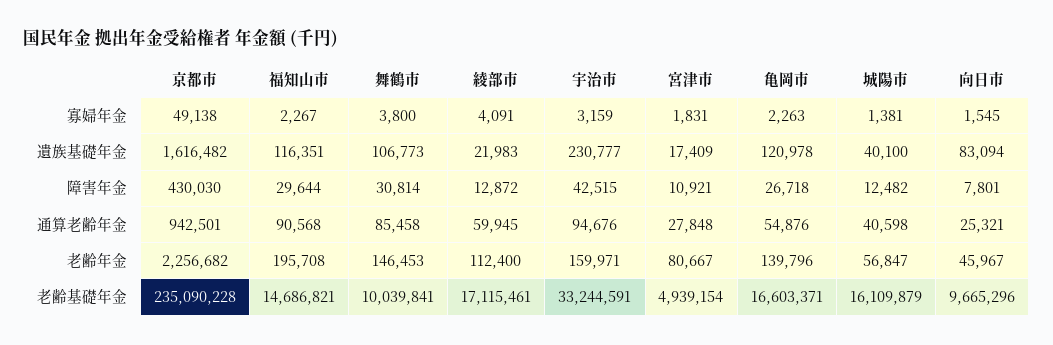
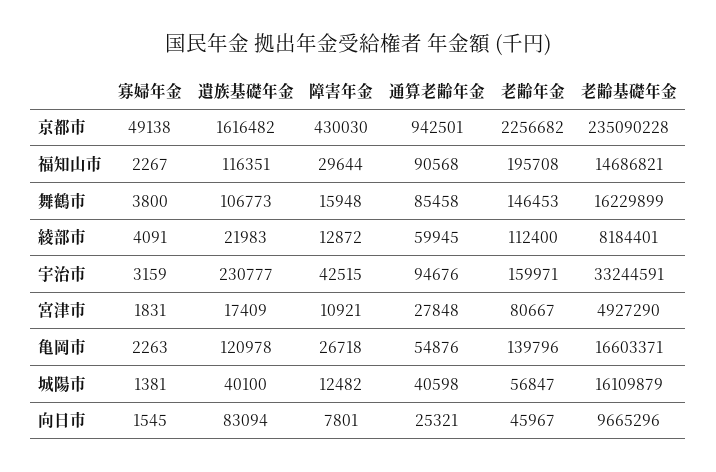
  {
    "京都市": {
      "寡婦年金": 49138,
      "遺族基礎年金": 1616482,
      "障害年金": 430030,
      "通算老齢年金": 942501,
      "老齢年金": 2256682,
      "老齢基礎年金": 235090228
    },
    "福知山市": {
      "寡婦年金": 2267,
      "遺族基礎年金": 116351,
      "障害年金": 29644,
      "通算老齢年金": 90568,
      "老齢年金": 195708,
      "老齢基礎年金": 14686821
    },
    "舞鶴市": {
      "寡婦年金": 3800,
      "遺族基礎年金": 106773,
-     "障害年金": 30814,
+     "障害年金": 15948,
      "通算老齢年金": 85458,
      "老齢年金": 146453,
-     "老齢基礎年金": 10039841
+     "老齢基礎年金": 16229899
    },
    "綾部市": {
      "寡婦年金": 4091,
      "遺族基礎年金": 21983,
      "障害年金": 12872,
      "通算老齢年金": 59945,
      "老齢年金": 112400,
-     "老齢基礎年金": 17115461
+     "老齢基礎年金": 8184401
    },
    "宇治市": {
      "寡婦年金": 3159,
      "遺族基礎年金": 230777,
      "障害年金": 42515,
      "通算老齢年金": 94676,
      "老齢年金": 159971,
      "老齢基礎年金": 33244591
    },
    "宮津市": {
      "寡婦年金": 1831,
      "遺族基礎年金": 17409,
      "障害年金": 10921,
      "通算老齢年金": 27848,
      "老齢年金": 80667,
-     "老齢基礎年金": 4939154
+     "老齢基礎年金": 4927290
    },
    "亀岡市": {
      "寡婦年金": 2263,
      "遺族基礎年金": 120978,
      "障害年金": 26718,
      "通算老齢年金": 54876,
      "老齢年金": 139796,
      "老齢基礎年金": 16603371
    },
    "城陽市": {
      "寡婦年金": 1381,
      "遺族基礎年金": 40100,
      "障害年金": 12482,
      "通算老齢年金": 40598,
      "老齢年金": 56847,
      "老齢基礎年金": 16109879
    },
    "向日市": {
      "寡婦年金": 1545,
      "遺族基礎年金": 83094,
      "障害年金": 7801,
      "通算老齢年金": 25321,
      "老齢年金": 45967,
      "老齢基礎年金": 9665296
    }
  }

